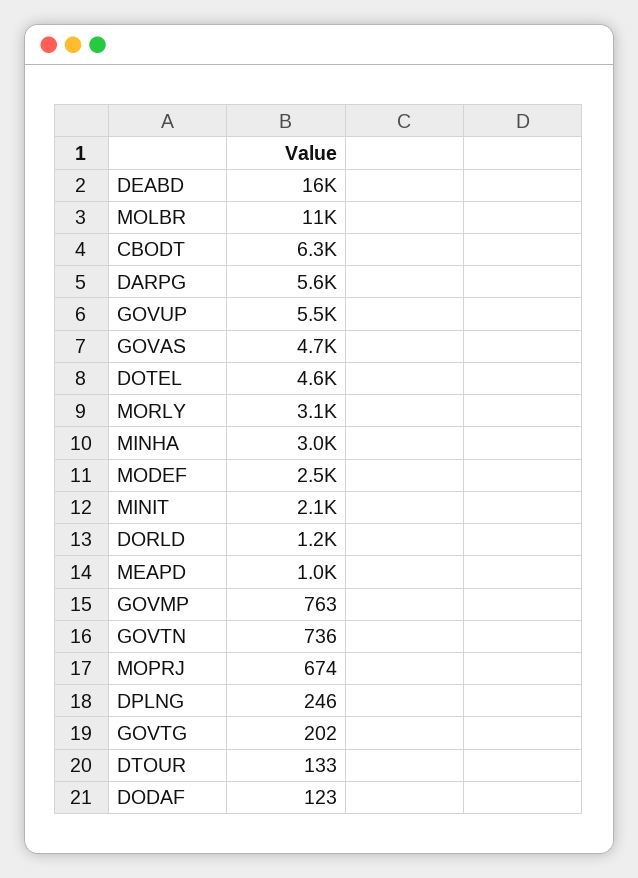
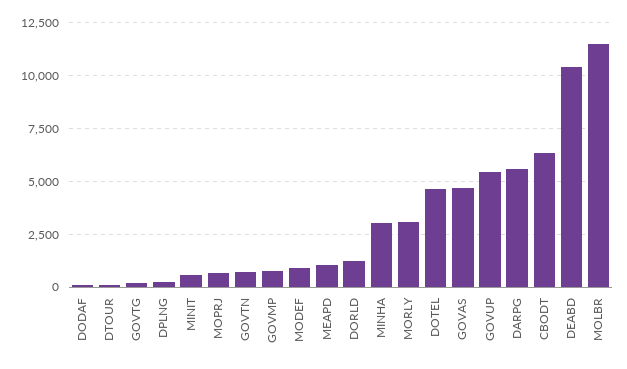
  {
-   "DEABD": 16000,
+   "DEABD": 10500,
    "MOLBR": 11000,
    "CBODT": 6300,
    "DARPG": 5600,
    "GOVUP": 5500,
    "GOVAS": 4700,
    "DOTEL": 4600,
    "MORLY": 3100,
    "MINHA": 3000,
-   "MODEF": 2500,
+   "MODEF": 1000,
-   "MINIT": 2100,
+   "MINIT": 500,
    "DORLD": 1200,
    "MEAPD": 1000,
    "GOVMP": 763,
    "GOVTN": 736,
    "MOPRJ": 674,
    "DPLNG": 246,
    "GOVTG": 202,
    "DTOUR": 133,
    "DODAF": 123
  }

